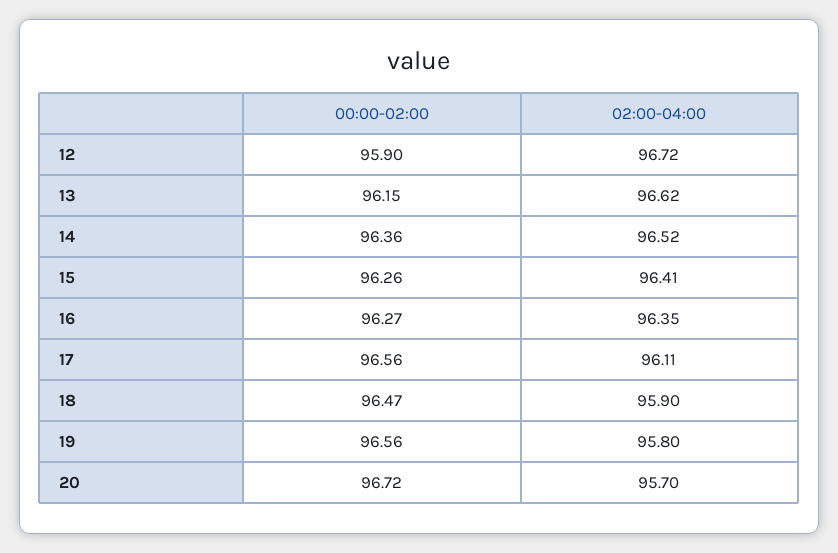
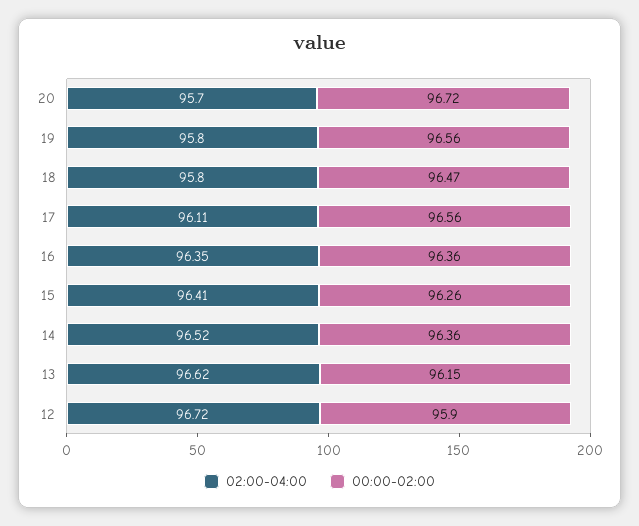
  {
    "00:00-02:00": {
      "12": 95.9,
      "13": 96.15,
      "14": 96.36,
      "15": 96.26,
-     "16": 96.27,
+     "16": 96.36,
      "17": 96.56,
      "18": 96.47,
      "19": 96.56,
      "20": 96.72
    },
    "02:00-04:00": {
      "12": 96.72,
      "13": 96.62,
      "14": 96.52,
      "15": 96.41,
      "16": 96.35,
      "17": 96.11,
-     "18": 95.9,
+     "18": 95.8,
      "19": 95.8,
      "20": 95.7
    }
  }

